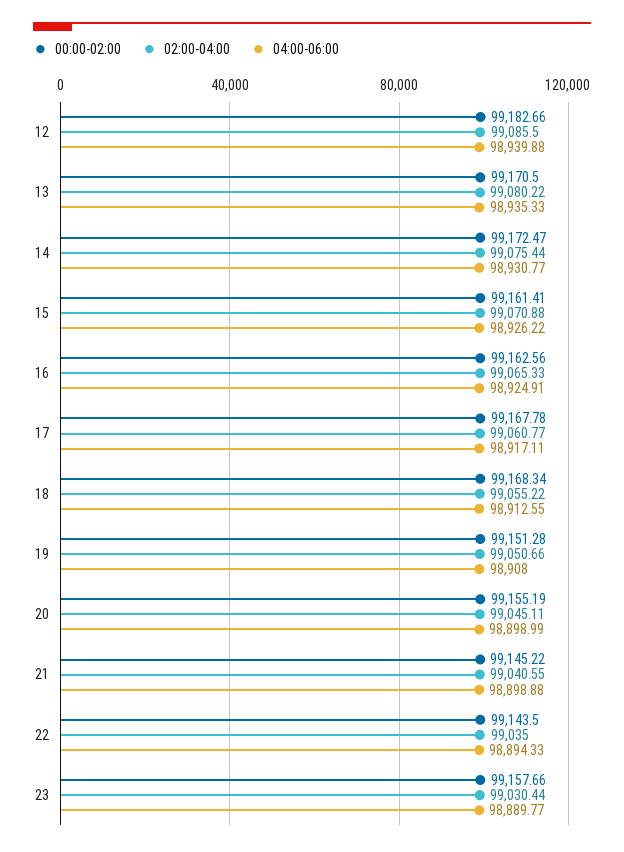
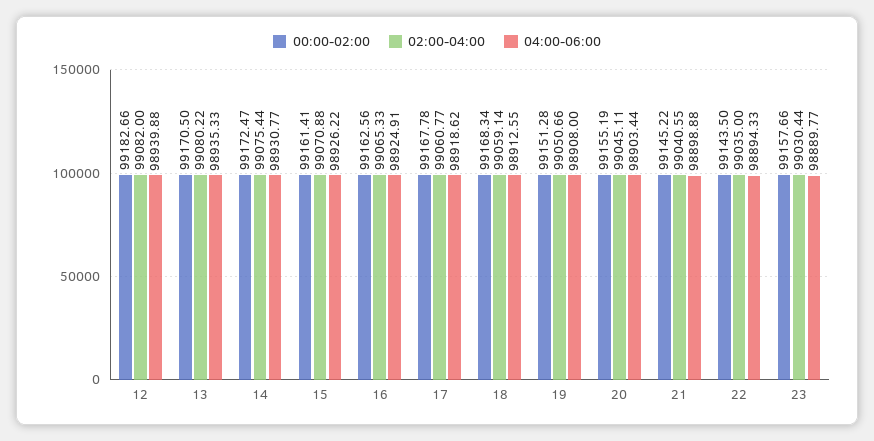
  {
    "00:00-02:00": {
      "12": 99182.66,
      "13": 99170.5,
      "14": 99172.47,
      "15": 99161.41,
      "16": 99162.56,
      "17": 99167.78,
      "18": 99168.34,
      "19": 99151.28,
      "20": 99155.19,
      "21": 99145.22,
      "22": 99143.5,
      "23": 99157.66
    },
    "02:00-04:00": {
-     "12": 99085.5,
+     "12": 99082,
      "13": 99080.22,
      "14": 99075.44,
      "15": 99070.88,
      "16": 99065.33,
      "17": 99060.77,
-     "18": 99055.22,
+     "18": 99059.14,
      "19": 99050.66,
      "20": 99045.11,
      "21": 99040.55,
      "22": 99035,
      "23": 99030.44
    },
    "04:00-06:00": {
      "12": 98939.88,
      "13": 98935.33,
      "14": 98930.77,
      "15": 98926.22,
      "16": 98924.91,
-     "17": 98917.11,
+     "17": 98918.62,
      "18": 98912.55,
      "19": 98908,
-     "20": 98898.99,
+     "20": 98903.44,
      "21": 98898.88,
      "22": 98894.33,
      "23": 98889.77
    }
  }

